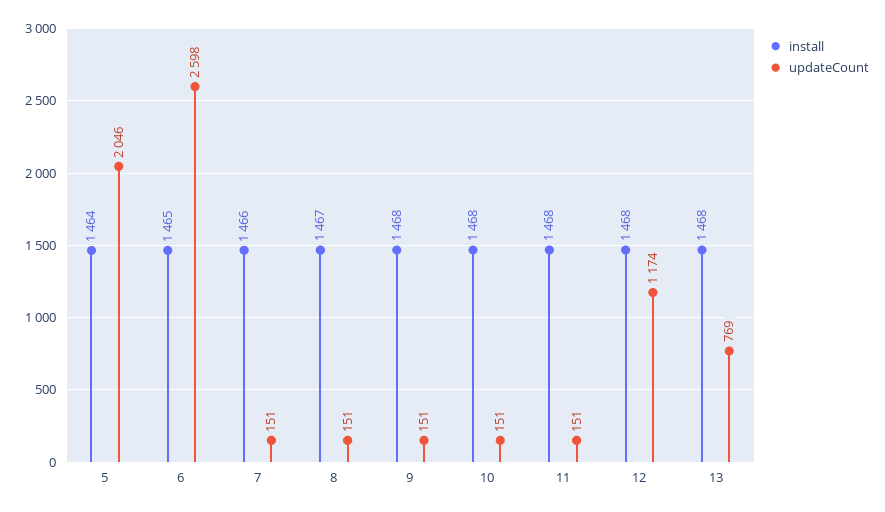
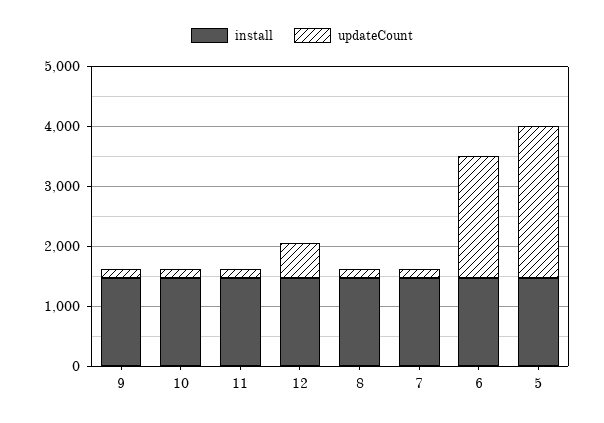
  {
    "install": {
      "5": 1464,
      "6": 1465,
      "7": 1466,
      "8": 1467,
      "9": 1468,
      "10": 1468,
      "11": 1468,
-     "12": 1468,
+     "12": 1468
-     "13": 1468
    },
    "updateCount": {
-     "5": 2046,
+     "5": 2600,
-     "6": 2598,
+     "6": 2000,
      "7": 151,
      "8": 151,
      "9": 151,
      "10": 151,
      "11": 151,
-     "12": 1174,
+     "12": 600
-     "13": 769
    }
  }

